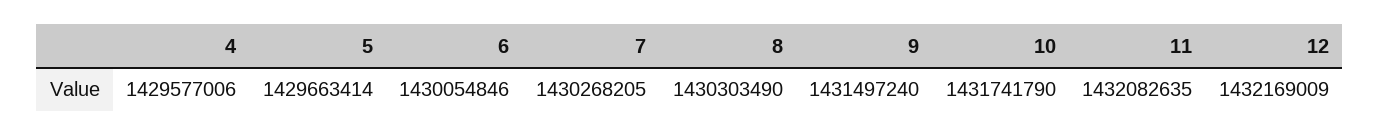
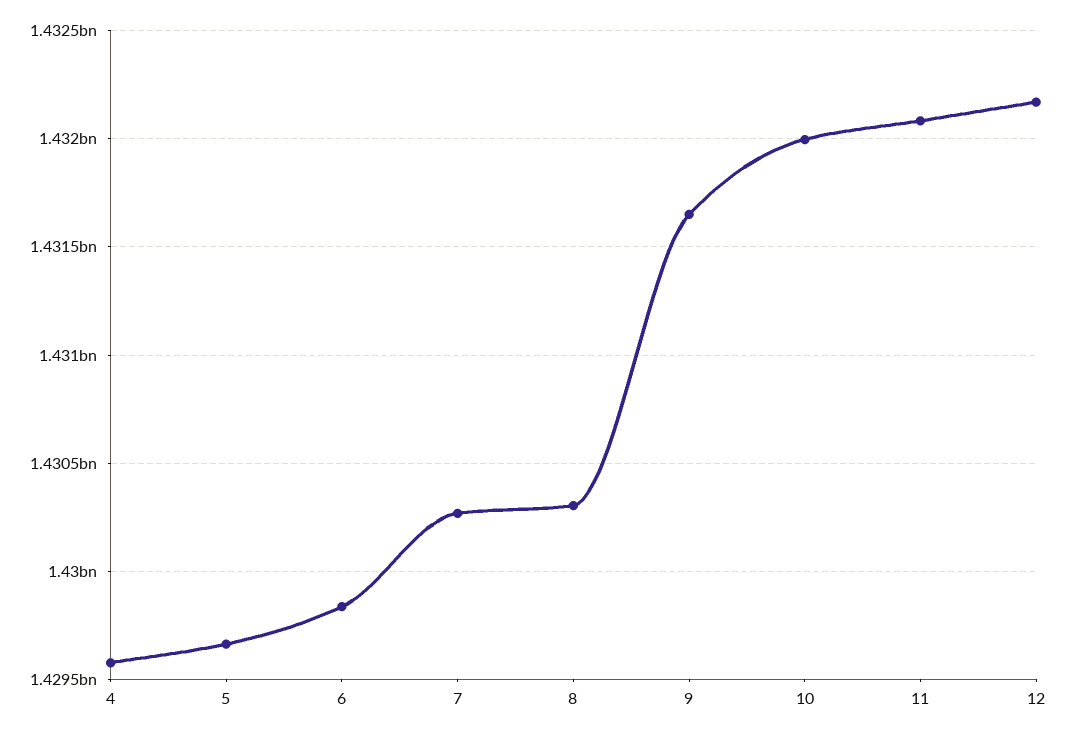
  {
    "4": 1429577006,
    "5": 1429663414,
-   "6": 1430054846,
+   "6": 1429850000,
    "7": 1430268205,
    "8": 1430303490,
-   "9": 1431497240,
+   "9": 1431650000,
-   "10": 1431741790,
+   "10": 1432000000,
    "11": 1432082635,
    "12": 1432169009
  }

